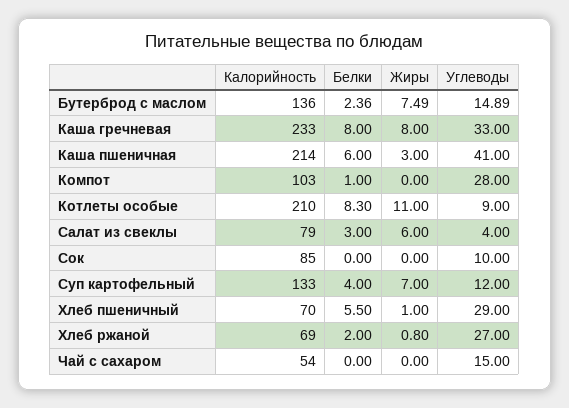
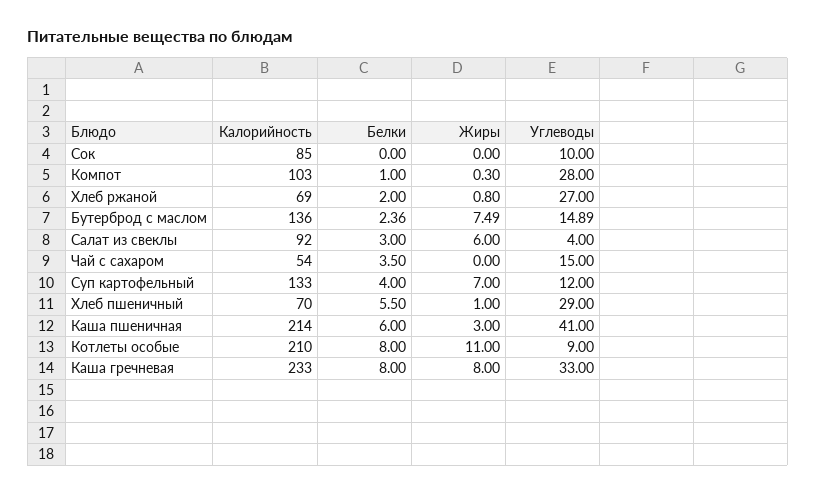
  {
    "Калорийность": {
      "Бутерброд с маслом": 136,
      "Каша гречневая": 233,
      "Каша пшеничная": 214,
      "Компот": 103,
      "Котлеты особые": 210,
-     "Салат из свеклы": 79,
+     "Салат из свеклы": 92,
      "Сок": 85,
      "Суп картофельный": 133,
      "Хлеб пшеничный": 70,
      "Хлеб ржаной": 69,
      "Чай с сахаром": 54
    },
    "Белки": {
      "Бутерброд с маслом": 2.36,
      "Каша гречневая": 8,
      "Каша пшеничная": 6,
      "Компот": 1,
-     "Котлеты особые": 8.3,
+     "Котлеты особые": 8,
      "Салат из свеклы": 3,
      "Сок": 0,
      "Суп картофельный": 4,
      "Хлеб пшеничный": 5.5,
      "Хлеб ржаной": 2,
-     "Чай с сахаром": 0
+     "Чай с сахаром": 3.5
    },
    "Жиры": {
      "Бутерброд с маслом": 7.49,
      "Каша гречневая": 8,
      "Каша пшеничная": 3,
-     "Компот": 0,
+     "Компот": 0.3,
      "Котлеты особые": 11,
      "Салат из свеклы": 6,
      "Сок": 0,
      "Суп картофельный": 7,
      "Хлеб пшеничный": 1,
      "Хлеб ржаной": 0.8,
      "Чай с сахаром": 0
    },
    "Углеводы": {
      "Бутерброд с маслом": 14.89,
      "Каша гречневая": 33,
      "Каша пшеничная": 41,
      "Компот": 28,
      "Котлеты особые": 9,
      "Салат из свеклы": 4,
      "Сок": 10,
      "Суп картофельный": 12,
      "Хлеб пшеничный": 29,
      "Хлеб ржаной": 27,
      "Чай с сахаром": 15
    }
  }

